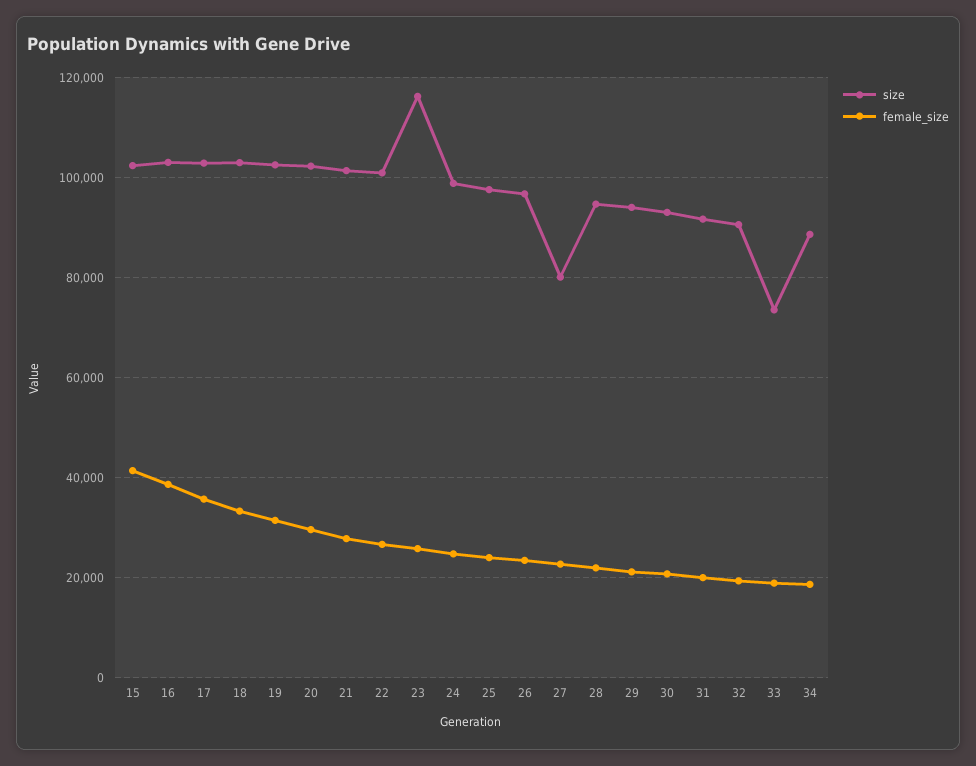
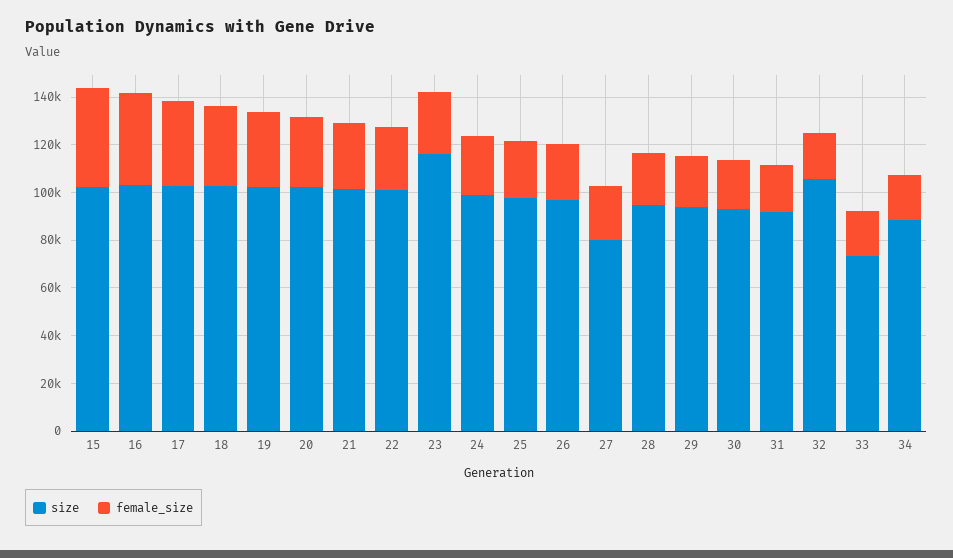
  {
    "size": {
      "15": 102000,
      "16": 104000,
      "17": 102000,
      "18": 102000,
      "19": 102000,
      "20": 102000,
      "21": 102000,
      "22": 100000,
      "23": 116000,
      "24": 98000,
      "25": 98000,
      "26": 96000,
      "27": 80000,
      "28": 94000,
      "29": 94000,
      "30": 92000,
      "31": 92000,
-     "32": 90000,
+     "32": 105000,
      "33": 74000,
      "34": 88000
    },
    "female_size": {
      "15": 42000,
      "16": 38000,
      "17": 36000,
      "18": 34000,
      "19": 32000,
      "20": 30000,
      "21": 28000,
      "22": 26000,
      "23": 26000,
      "24": 24000,
      "25": 24000,
      "26": 24000,
      "27": 22000,
      "28": 22000,
      "29": 22000,
      "30": 20000,
      "31": 20000,
      "32": 20000,
      "33": 18000,
      "34": 18000
    }
  }

